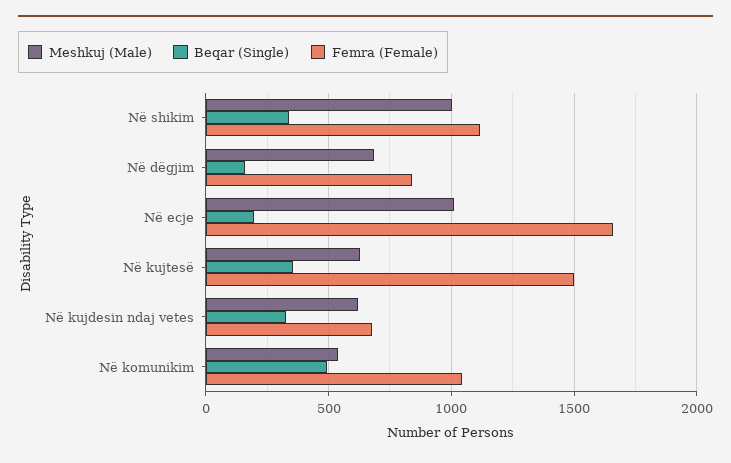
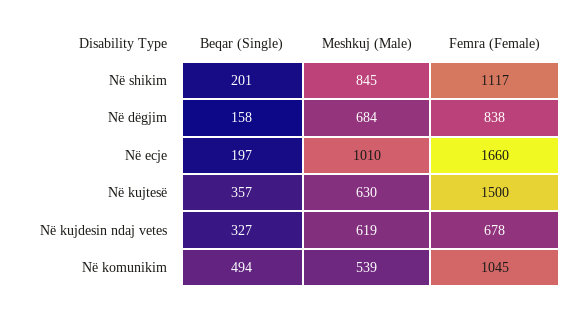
  {
    "Meshkuj (Male)": {
-     "Në shikim": 1000,
+     "Në shikim": 845,
      "Në dëgjim": 684,
      "Në ecje": 1010,
      "Në kujtesë": 630,
      "Në kujdesin ndaj vetes": 619,
      "Në komunikim": 539
    },
    "Beqar (Single)": {
-     "Në shikim": 350,
+     "Në shikim": 201,
      "Në dëgjim": 158,
      "Në ecje": 197,
      "Në kujtesë": 357,
      "Në kujdesin ndaj vetes": 327,
      "Në komunikim": 494
    },
    "Femra (Female)": {
      "Në shikim": 1117,
      "Në dëgjim": 838,
      "Në ecje": 1660,
      "Në kujtesë": 1500,
      "Në kujdesin ndaj vetes": 678,
      "Në komunikim": 1045
    }
  }

